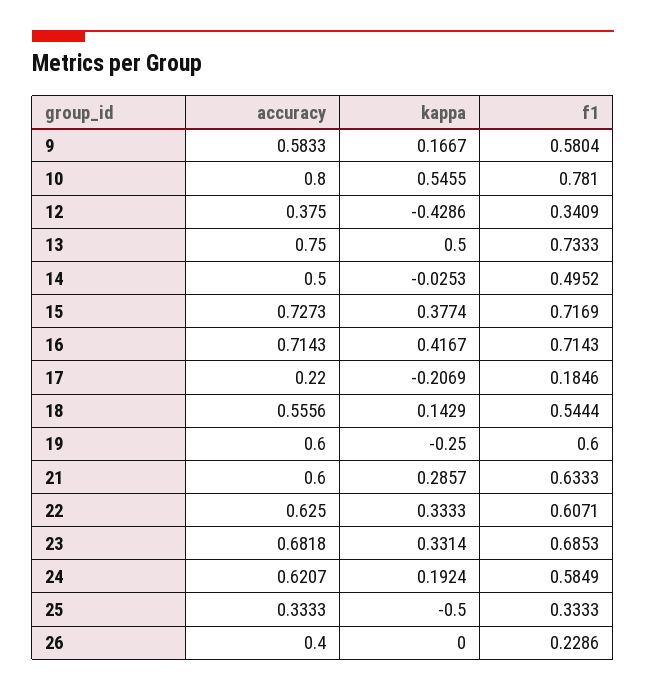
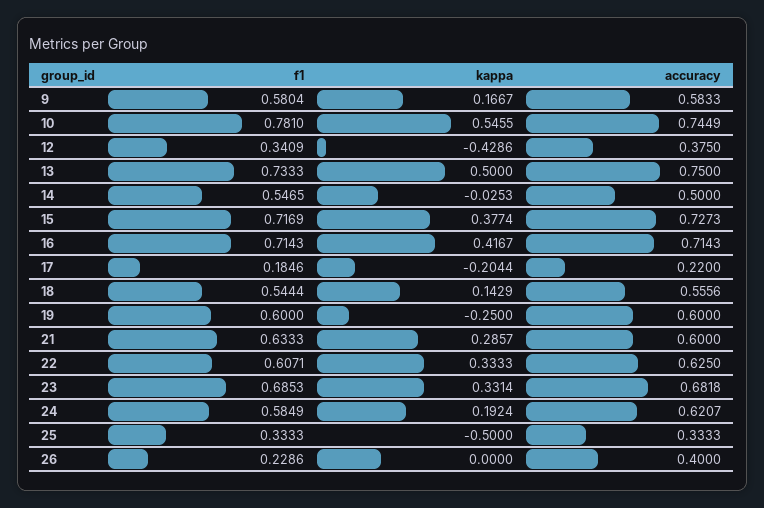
  {
    "accuracy": {
      "9": 0.5833,
-     "10": 0.8,
+     "10": 0.7449,
      "12": 0.375,
      "13": 0.75,
      "14": 0.5,
      "15": 0.7273,
      "16": 0.7143,
      "17": 0.22,
      "18": 0.5556,
      "19": 0.6,
      "21": 0.6,
      "22": 0.625,
      "23": 0.6818,
      "24": 0.6207,
      "25": 0.3333,
      "26": 0.4
    },
    "kappa": {
      "9": 0.1667,
      "10": 0.5455,
      "12": -0.4286,
      "13": 0.5,
      "14": -0.0253,
      "15": 0.3774,
      "16": 0.4167,
-     "17": -0.2069,
+     "17": -0.2044,
      "18": 0.1429,
      "19": -0.25,
      "21": 0.2857,
      "22": 0.3333,
      "23": 0.3314,
      "24": 0.1924,
      "25": -0.5,
      "26": 0
    },
    "f1": {
      "9": 0.5804,
      "10": 0.781,
      "12": 0.3409,
      "13": 0.7333,
-     "14": 0.4952,
+     "14": 0.5465,
      "15": 0.7169,
      "16": 0.7143,
      "17": 0.1846,
      "18": 0.5444,
      "19": 0.6,
      "21": 0.6333,
      "22": 0.6071,
      "23": 0.6853,
      "24": 0.5849,
      "25": 0.3333,
      "26": 0.2286
    }
  }

